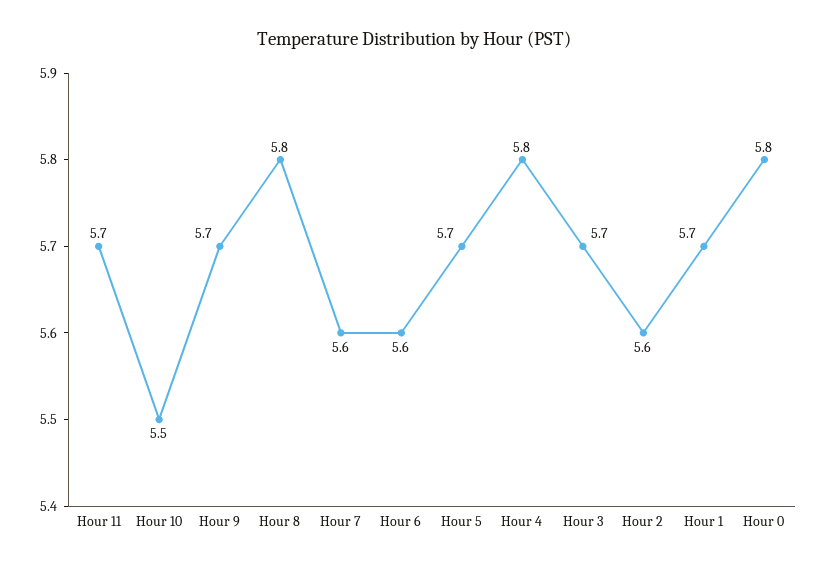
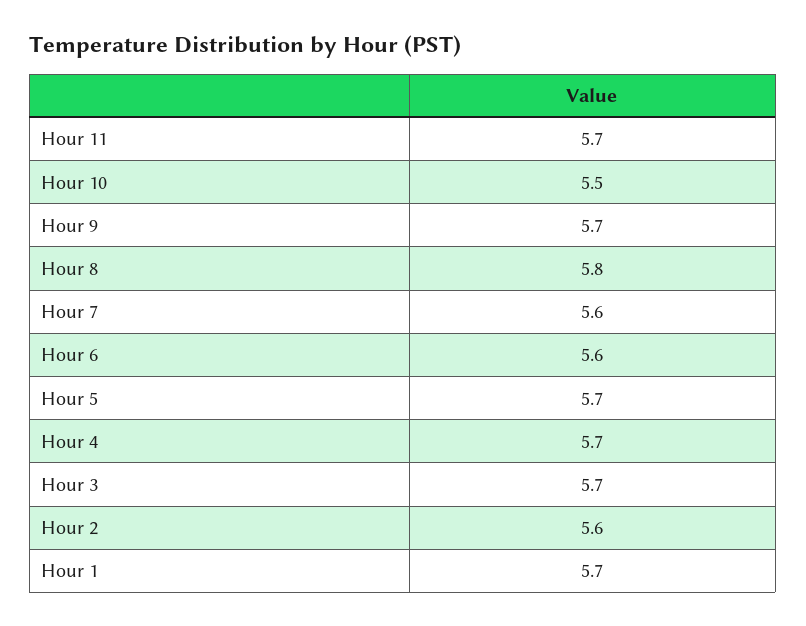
  {
    "Hour 11": 5.7,
    "Hour 10": 5.5,
    "Hour 9": 5.7,
    "Hour 8": 5.8,
    "Hour 7": 5.6,
    "Hour 6": 5.6,
    "Hour 5": 5.7,
-   "Hour 4": 5.8,
+   "Hour 4": 5.7,
    "Hour 3": 5.7,
    "Hour 2": 5.6,
-   "Hour 1": 5.7,
+   "Hour 1": 5.7
-   "Hour 0": 5.8
  }

